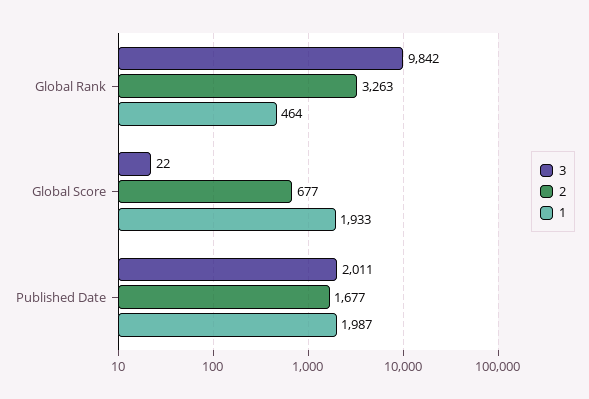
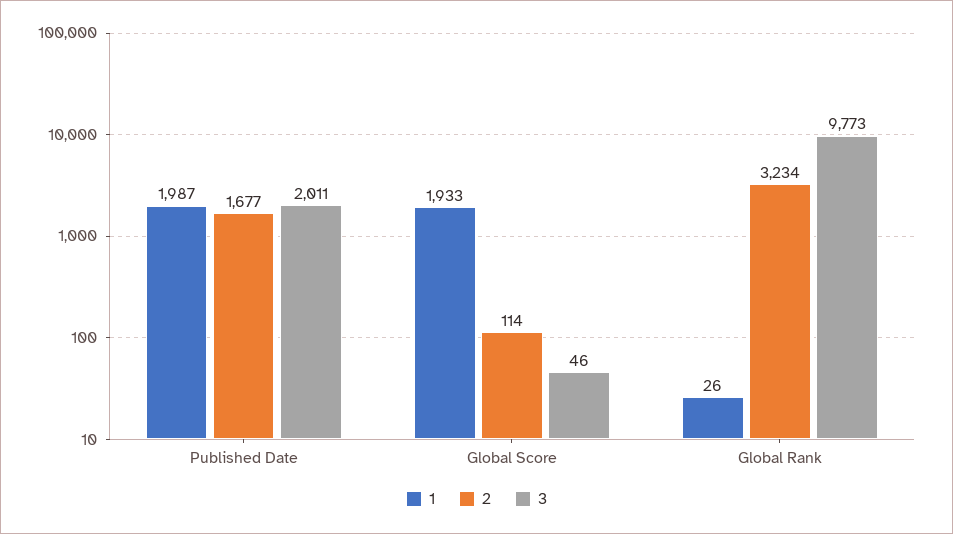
  {
    "3": {
-     "Global Rank": 9842,
+     "Global Rank": 9773,
-     "Global Score": 22,
+     "Global Score": 46,
      "Published Date": 2011
    },
    "2": {
-     "Global Rank": 3263,
+     "Global Rank": 3234,
-     "Global Score": 677,
+     "Global Score": 114,
      "Published Date": 1677
    },
    "1": {
-     "Global Rank": 464,
+     "Global Rank": 26,
      "Global Score": 1933,
      "Published Date": 1987
    }
  }

